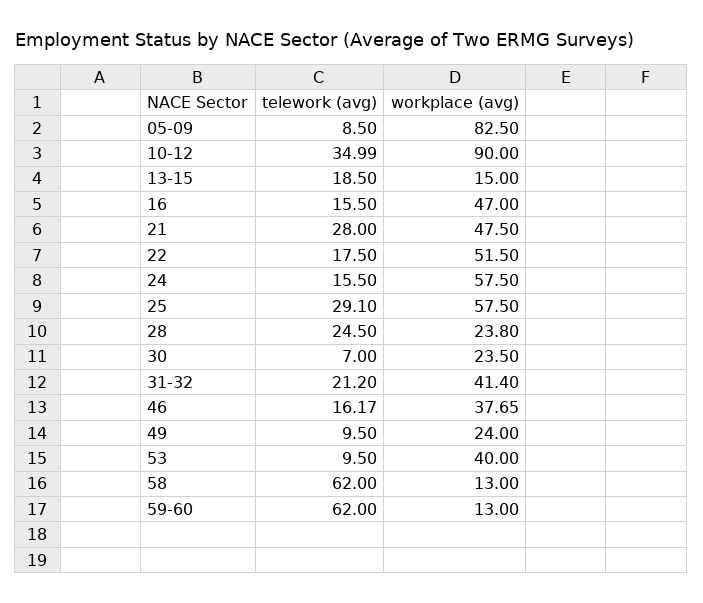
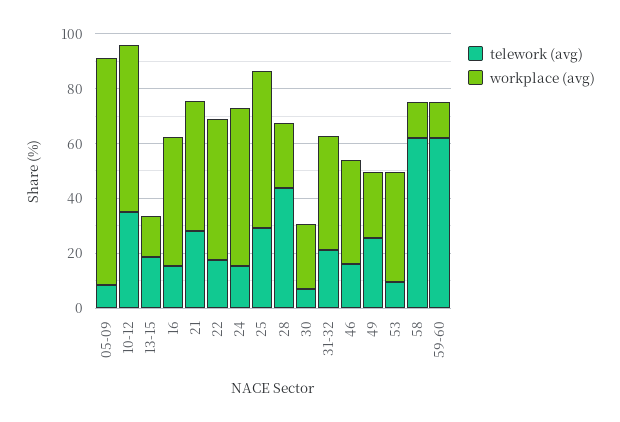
  {
    "telework (avg)": {
      "05-09": 8.5,
      "10-12": 34.99,
      "13-15": 18.5,
      "16": 15.5,
      "21": 28,
      "22": 17.5,
      "24": 15.5,
      "25": 29.1,
-     "28": 24.5,
+     "28": 45,
      "30": 7,
      "31-32": 21.2,
      "46": 16.17,
-     "49": 9.5,
+     "49": 25,
      "53": 9.5,
      "58": 62,
      "59-60": 62
    },
    "workplace (avg)": {
      "05-09": 82.5,
-     "10-12": 90,
+     "10-12": 60,
      "13-15": 15,
      "16": 47,
      "21": 47.5,
      "22": 51.5,
      "24": 57.5,
      "25": 57.5,
      "28": 23.8,
      "30": 23.5,
      "31-32": 41.4,
      "46": 37.65,
      "49": 24,
      "53": 40,
      "58": 13,
      "59-60": 13
    }
  }

